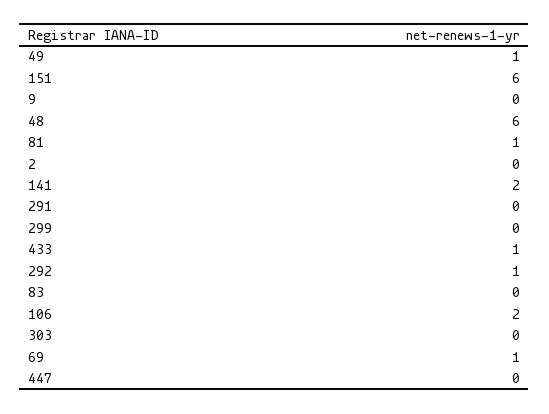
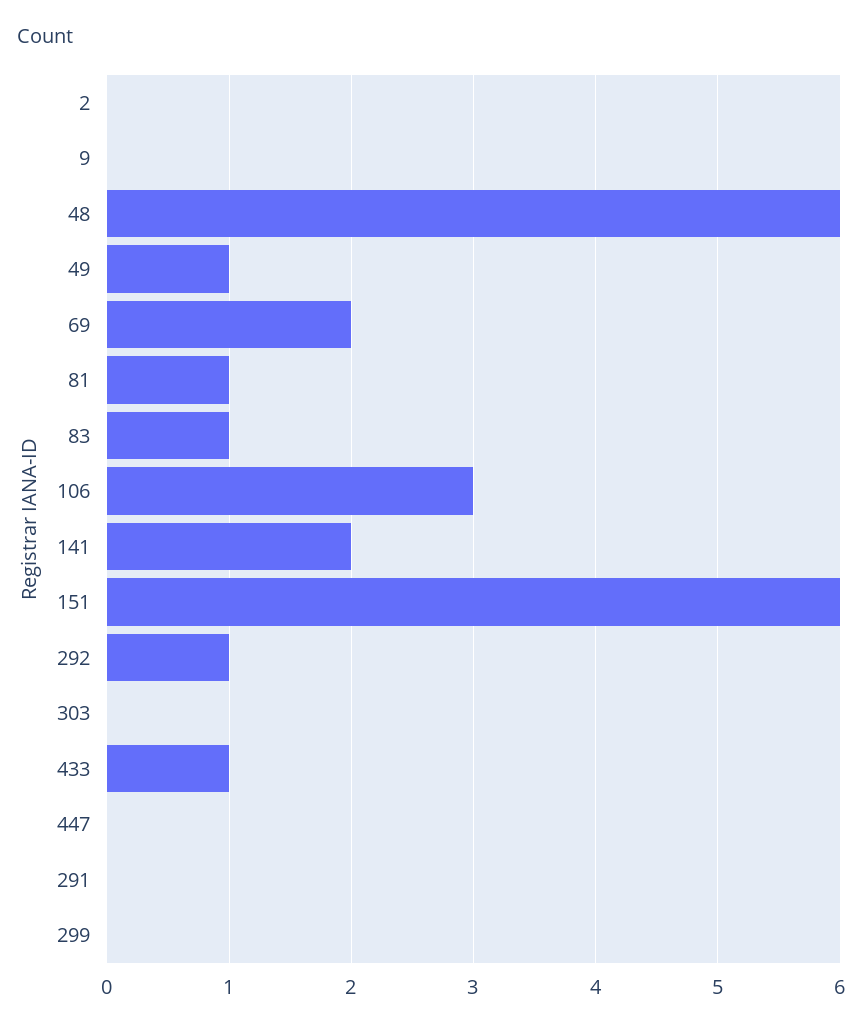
  {
    "49": 1,
    "151": 6,
    "9": 0,
    "48": 6,
    "81": 1,
    "2": 0,
    "141": 2,
    "291": 0,
    "299": 0,
    "433": 1,
    "292": 1,
-   "83": 0,
+   "83": 1,
-   "106": 2,
+   "106": 3,
    "303": 0,
-   "69": 1,
+   "69": 2,
    "447": 0
  }

